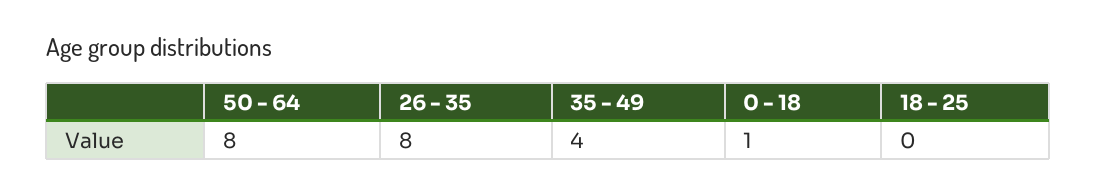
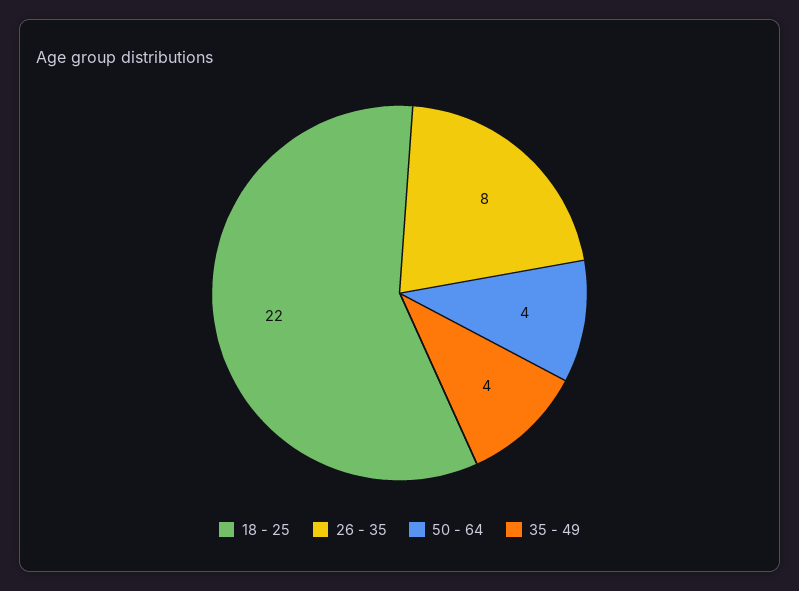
  {
-   "50 - 64": 8,
+   "50 - 64": 4,
    "26 - 35": 8,
    "35 - 49": 4,
-   "0 - 18": 1,
-   "18 - 25": 0
+   "18 - 25": 22
  }

